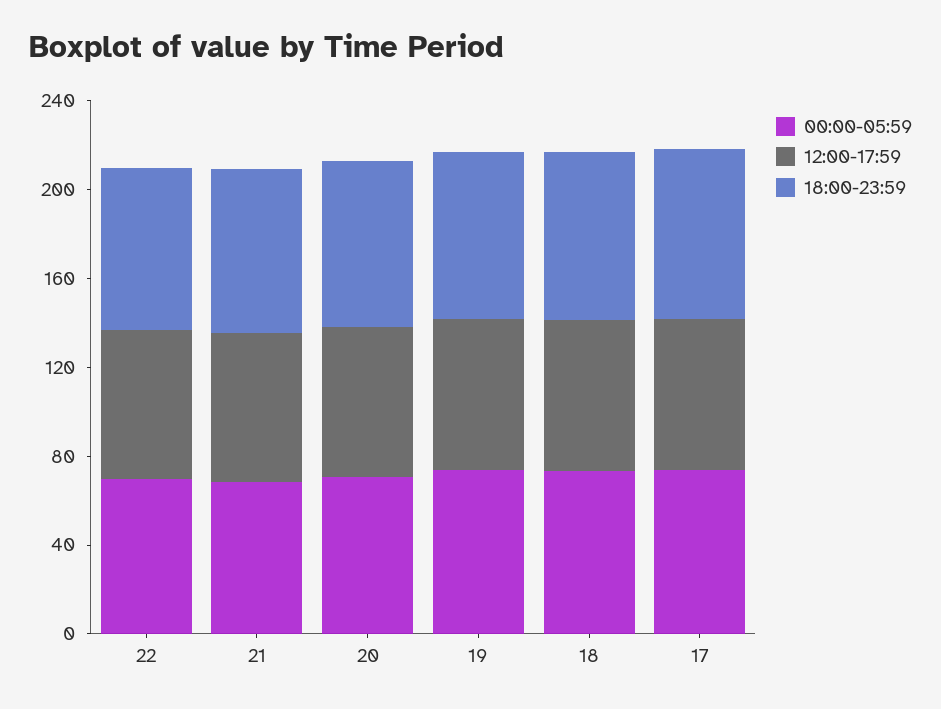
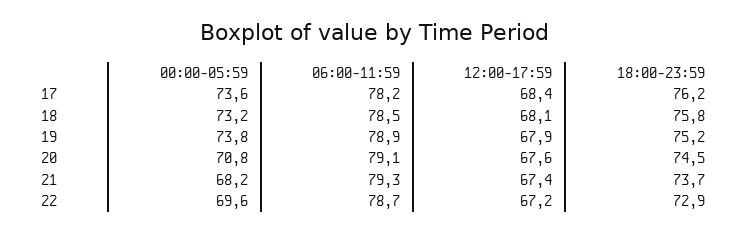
  {
    "00:00-05:59": {
      "22": 69.6,
      "21": 68.2,
      "20": 70.8,
      "19": 73.8,
      "18": 73.2,
      "17": 73.6
    },
    "12:00-17:59": {
      "22": 67.2,
      "21": 67.4,
      "20": 67.6,
      "19": 67.9,
      "18": 68.1,
      "17": 68.4
    },
    "18:00-23:59": {
      "22": 72.9,
      "21": 73.7,
      "20": 74.5,
      "19": 75.2,
      "18": 75.8,
      "17": 76.2
-   }
+   },
+   "06:00-11:59": {
+     "17": 78.2,
+     "18": 78.5,
+     "19": 78.9,
+     "20": 79.1,
+     "21": 79.3,
+     "22": 78.7
+   }
  }

